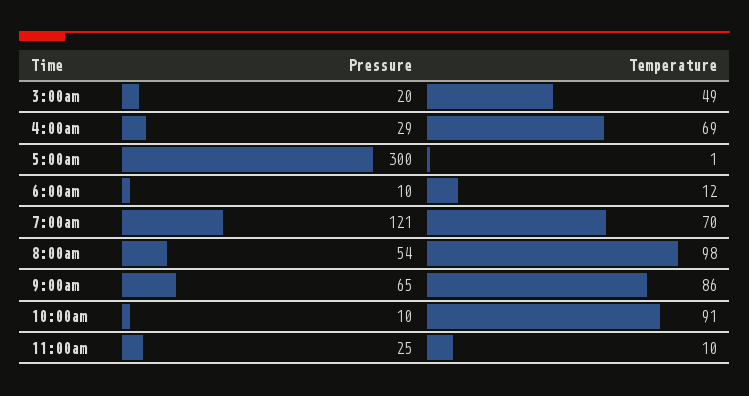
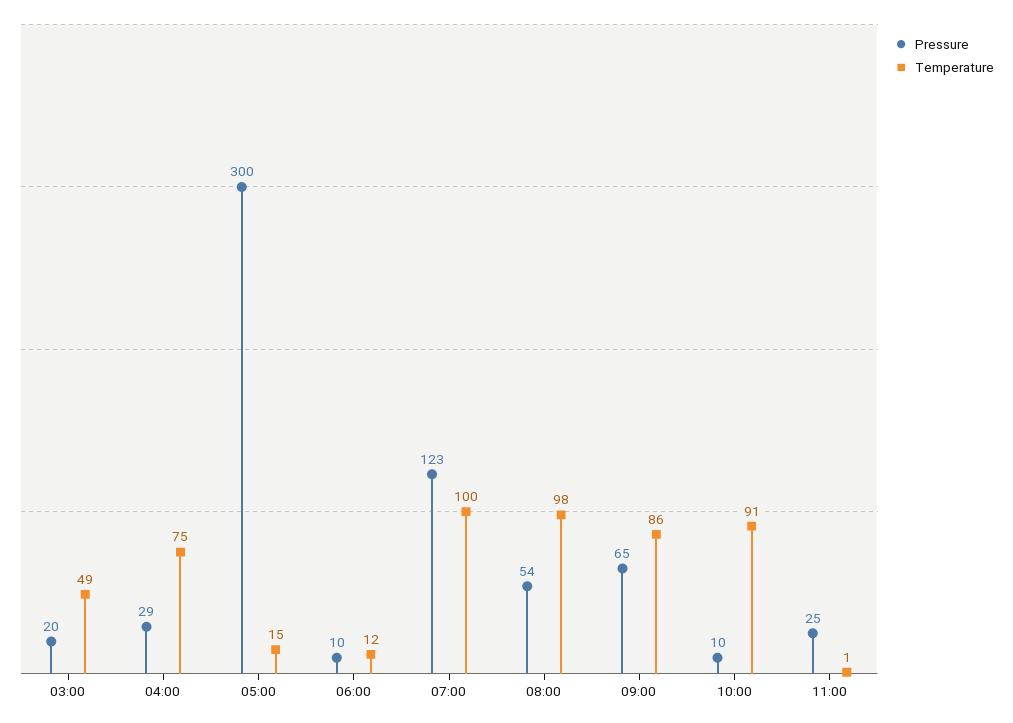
  {
    "Pressure": {
      "3:00am": 20,
      "4:00am": 29,
      "5:00am": 300,
      "6:00am": 10,
-     "7:00am": 121,
+     "7:00am": 123,
      "8:00am": 54,
      "9:00am": 65,
      "10:00am": 10,
      "11:00am": 25
    },
    "Temperature": {
      "3:00am": 49,
-     "4:00am": 69,
+     "4:00am": 75,
-     "5:00am": 1,
+     "5:00am": 15,
      "6:00am": 12,
-     "7:00am": 70,
+     "7:00am": 100,
      "8:00am": 98,
      "9:00am": 86,
      "10:00am": 91,
-     "11:00am": 10
+     "11:00am": 1
    }
  }

